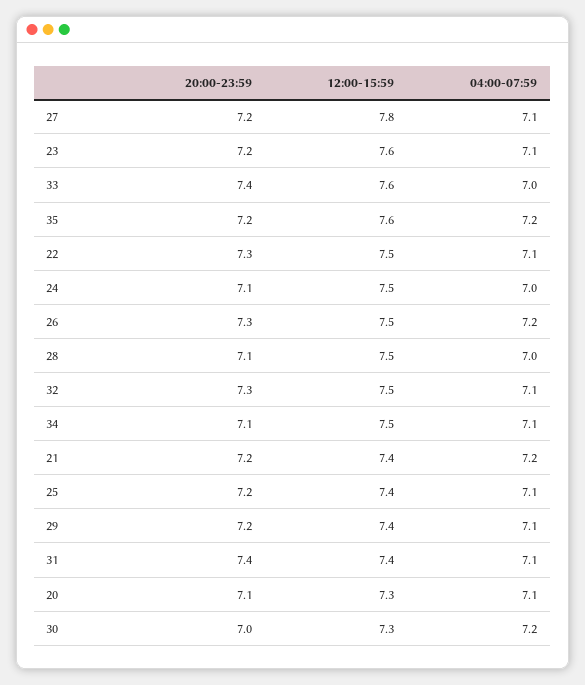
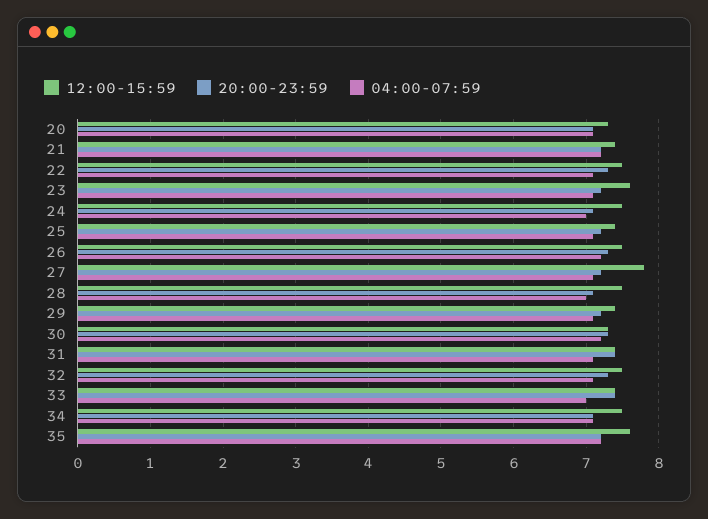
  {
    "20:00-23:59": {
      "27": 7.2,
      "23": 7.2,
      "33": 7.4,
      "35": 7.2,
      "22": 7.3,
      "24": 7.1,
      "26": 7.3,
      "28": 7.1,
      "32": 7.3,
      "34": 7.1,
      "21": 7.2,
      "25": 7.2,
      "29": 7.2,
      "31": 7.4,
      "20": 7.1,
-     "30": 7
+     "30": 7.3
    },
    "12:00-15:59": {
      "27": 7.8,
      "23": 7.6,
-     "33": 7.6,
+     "33": 7.4,
      "35": 7.6,
      "22": 7.5,
      "24": 7.5,
      "26": 7.5,
      "28": 7.5,
      "32": 7.5,
      "34": 7.5,
      "21": 7.4,
      "25": 7.4,
      "29": 7.4,
      "31": 7.4,
      "20": 7.3,
      "30": 7.3
    },
    "04:00-07:59": {
      "27": 7.1,
      "23": 7.1,
      "33": 7,
      "35": 7.2,
      "22": 7.1,
      "24": 7,
      "26": 7.2,
      "28": 7,
      "32": 7.1,
      "34": 7.1,
      "21": 7.2,
      "25": 7.1,
      "29": 7.1,
      "31": 7.1,
      "20": 7.1,
      "30": 7.2
    }
  }

